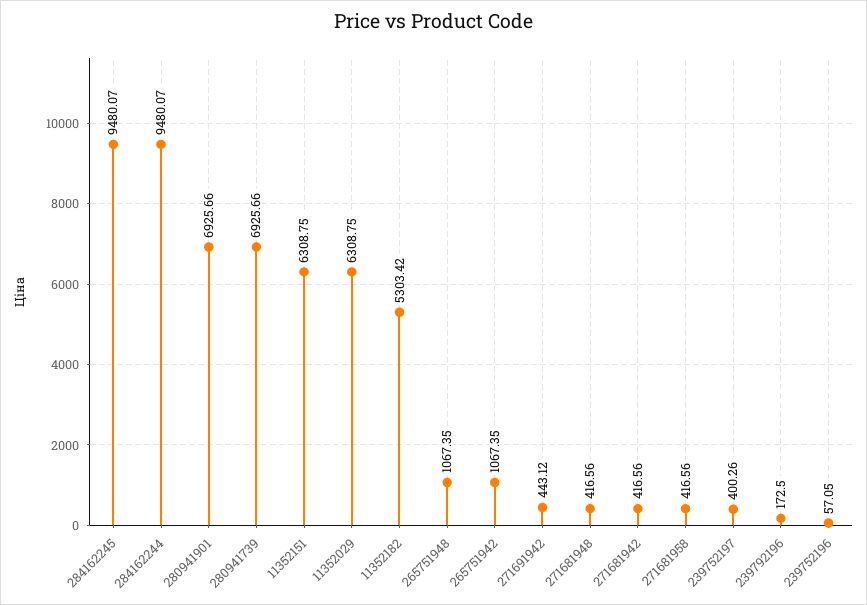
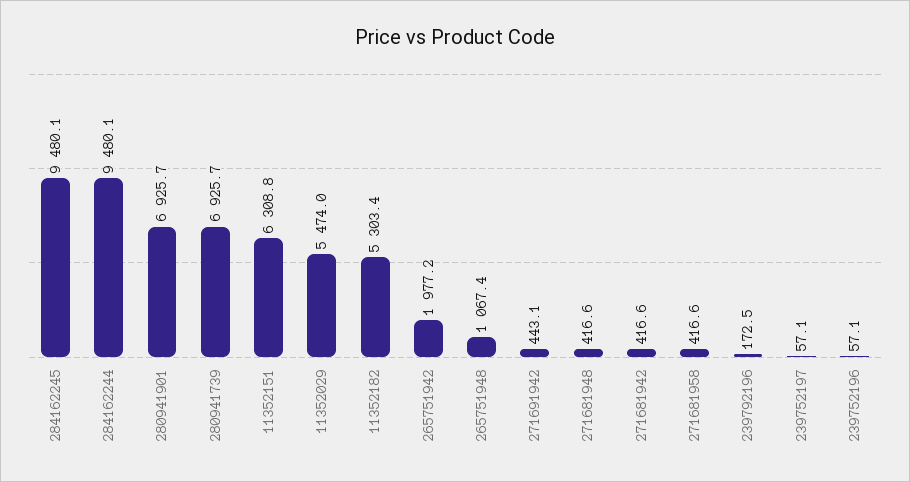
  {
    "284162245": 9480.07,
    "284162244": 9480.07,
    "280941901": 6925.66,
    "280941739": 6925.66,
    "11352151": 6308.75,
-   "11352029": 6308.75,
+   "11352029": 5474,
    "11352182": 5303.42,
    "265751948": 1067.35,
-   "265751942": 1067.35,
+   "265751942": 1977.2,
    "271691942": 443.12,
    "271681948": 416.56,
    "271681942": 416.56,
    "271681958": 416.56,
-   "239752197": 400.26,
+   "239752197": 57.1,
    "239792196": 172.5,
    "239752196": 57.05
  }

